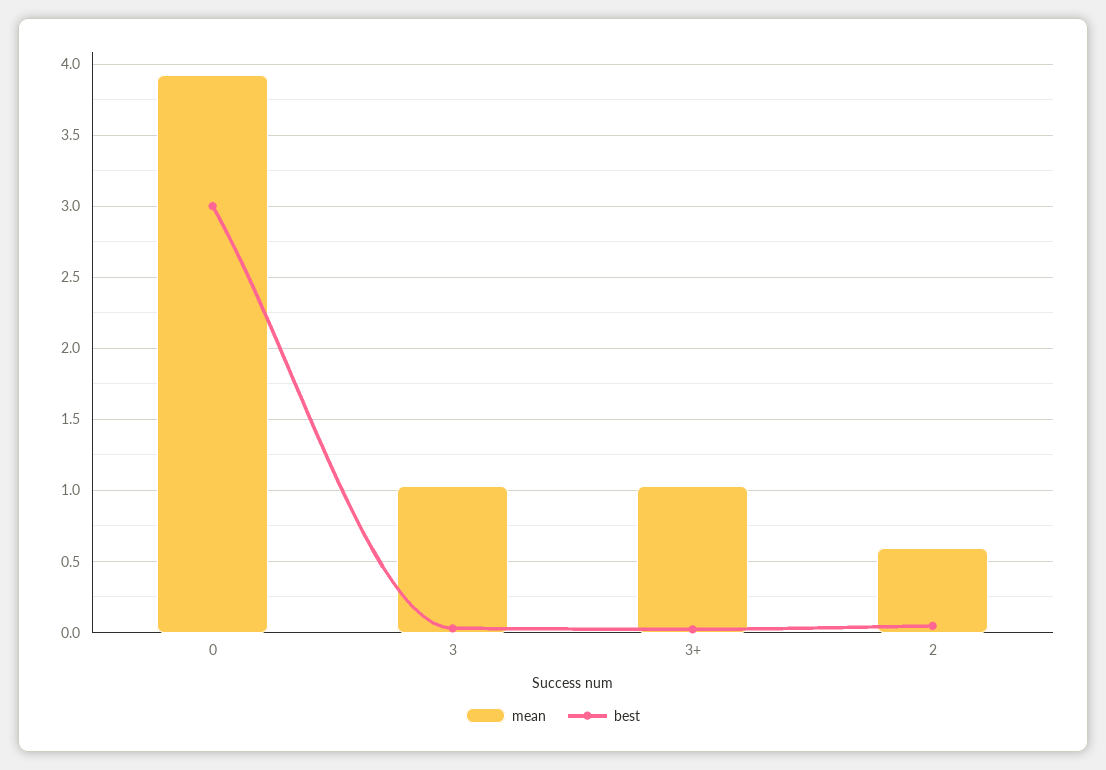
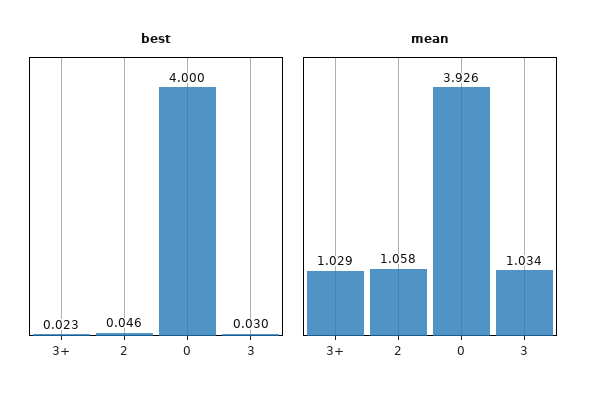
  {
    "mean": {
      "0": 3.926,
      "3": 1.034,
      "3+": 1.029,
-     "2": 0.6
+     "2": 1.058
    },
    "best": {
-     "0": 3,
+     "0": 4,
      "3": 0.03,
      "3+": 0.023,
      "2": 0.046
    }
  }

